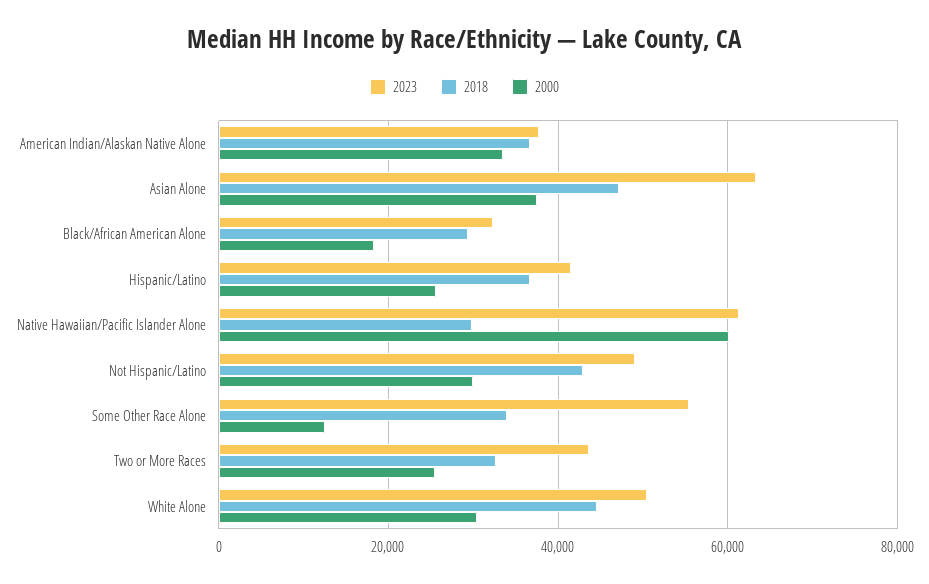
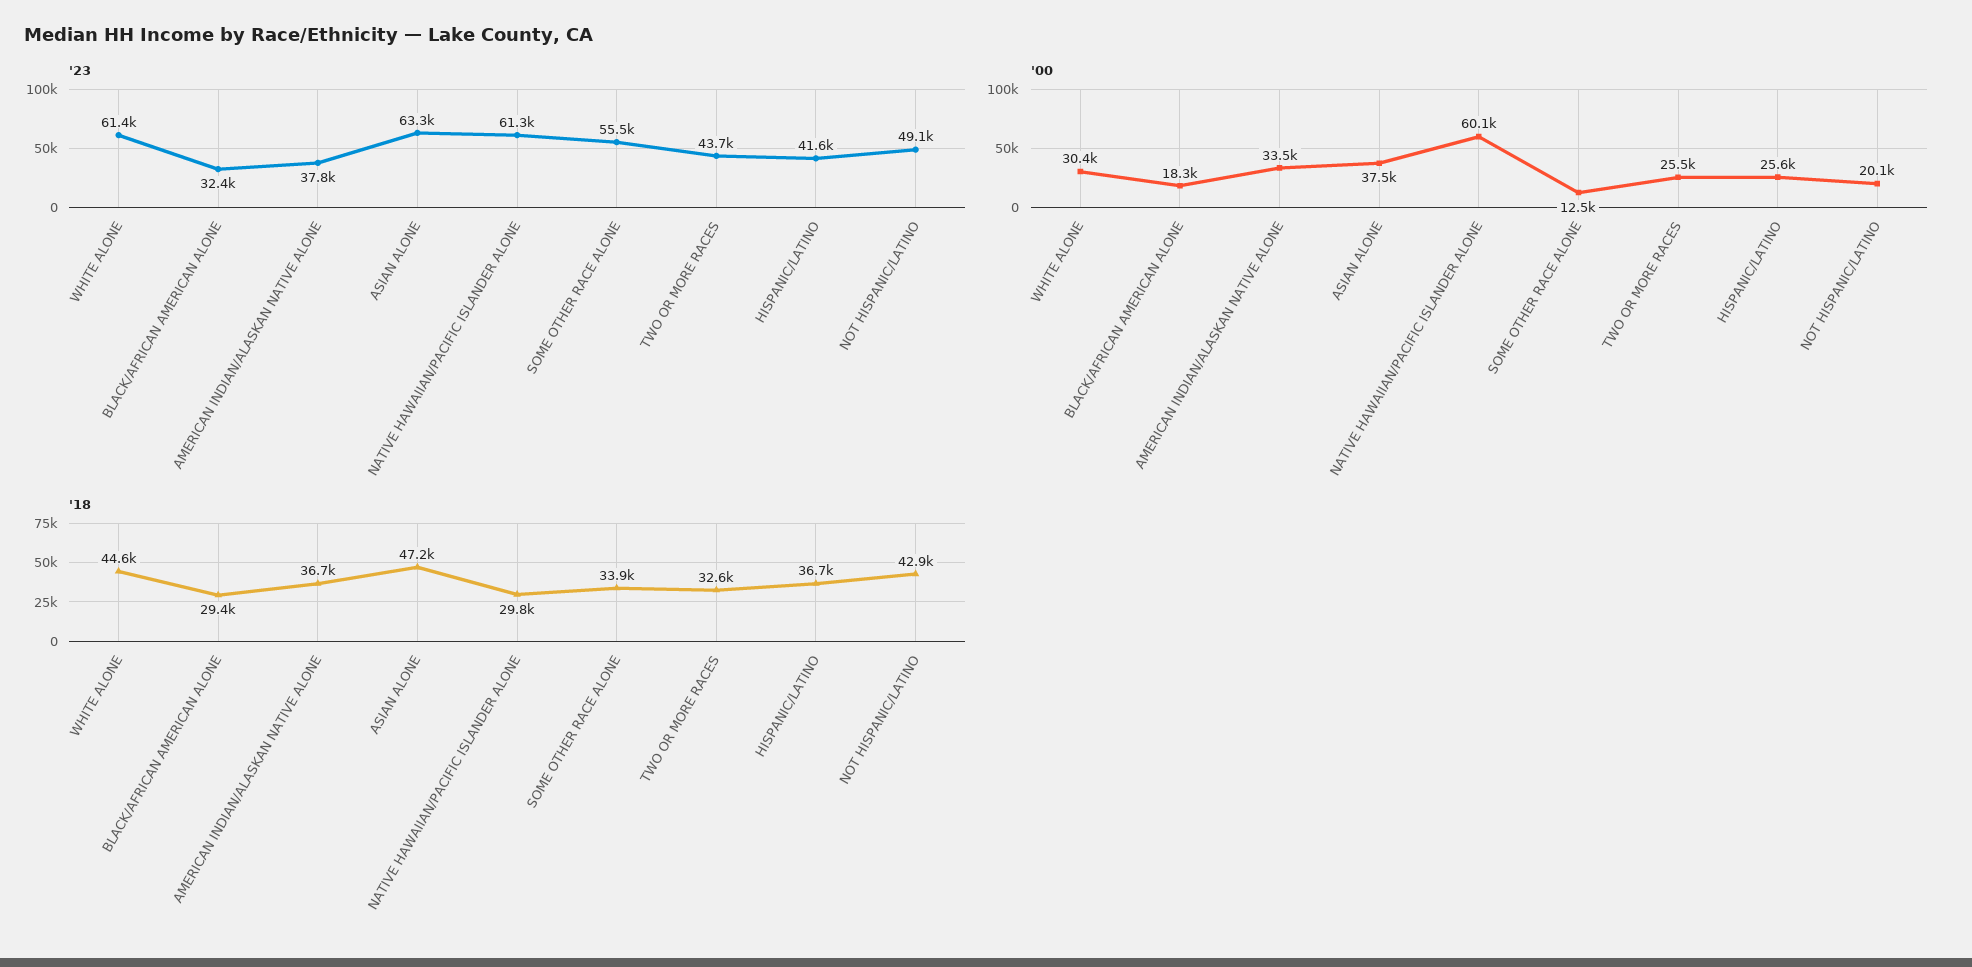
  {
    "2023": {
      "American Indian/Alaskan Native Alone": 37800,
      "Asian Alone": 63300,
      "Black/African American Alone": 32400,
      "Hispanic/Latino": 41600,
      "Native Hawaiian/Pacific Islander Alone": 61300,
      "Not Hispanic/Latino": 49100,
      "Some Other Race Alone": 55500,
      "Two or More Races": 43700,
-     "White Alone": 50000
+     "White Alone": 61400
    },
    "2018": {
      "American Indian/Alaskan Native Alone": 36700,
      "Asian Alone": 47200,
      "Black/African American Alone": 29400,
      "Hispanic/Latino": 36700,
      "Native Hawaiian/Pacific Islander Alone": 29800,
      "Not Hispanic/Latino": 42900,
      "Some Other Race Alone": 33900,
      "Two or More Races": 32600,
      "White Alone": 44600
    },
    "2000": {
      "American Indian/Alaskan Native Alone": 33500,
      "Asian Alone": 37500,
      "Black/African American Alone": 18300,
      "Hispanic/Latino": 25600,
      "Native Hawaiian/Pacific Islander Alone": 60100,
-     "Not Hispanic/Latino": 30000,
+     "Not Hispanic/Latino": 20100,
      "Some Other Race Alone": 12500,
      "Two or More Races": 25500,
      "White Alone": 30400
    }
  }

